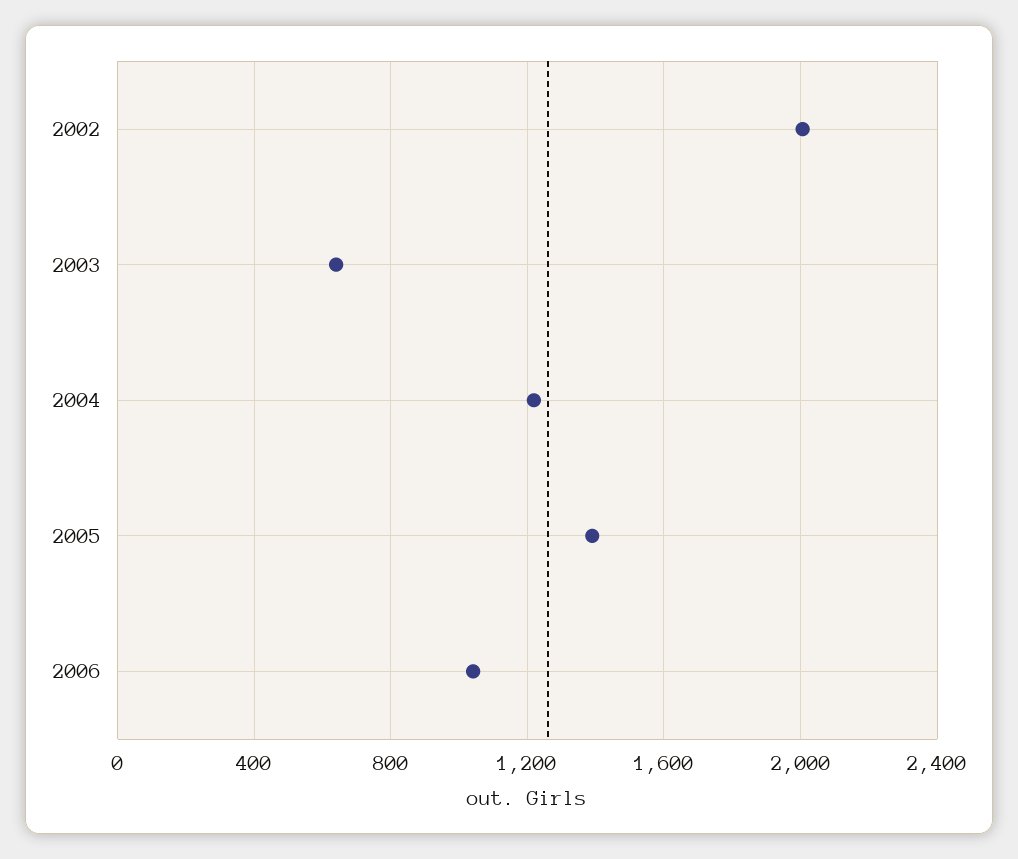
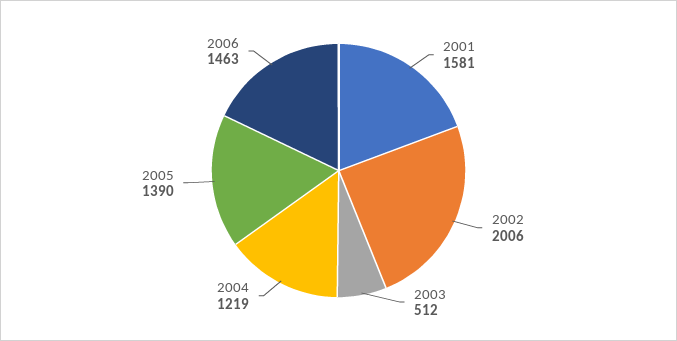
  {
    "2002": 2006,
-   "2003": 650,
+   "2003": 512,
    "2004": 1219,
    "2005": 1390,
-   "2006": 1050
+   "2006": 1463,
+   "2001": 1581
  }

